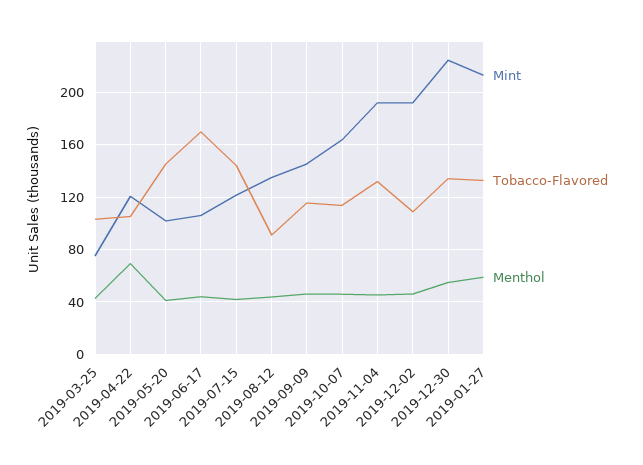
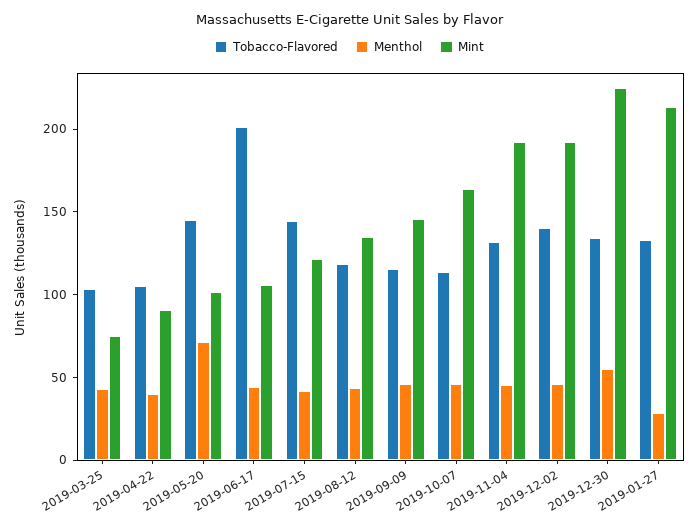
  {
    "Mint": {
      "2019-03-25": 75,
-     "2019-04-22": 120,
+     "2019-04-22": 90,
      "2019-05-20": 100,
      "2019-06-17": 105,
      "2019-07-15": 120,
      "2019-08-12": 135,
      "2019-09-09": 145,
      "2019-10-07": 165,
      "2019-11-04": 190,
      "2019-12-02": 190,
      "2019-12-30": 225,
      "2019-01-27": 215
    },
    "Tobacco-Flavored": {
      "2019-03-25": 105,
      "2019-04-22": 105,
      "2019-05-20": 145,
-     "2019-06-17": 170,
+     "2019-06-17": 200,
      "2019-07-15": 145,
-     "2019-08-12": 90,
+     "2019-08-12": 120,
      "2019-09-09": 115,
      "2019-10-07": 115,
      "2019-11-04": 130,
-     "2019-12-02": 110,
+     "2019-12-02": 140,
      "2019-12-30": 135,
      "2019-01-27": 135
    },
    "Menthol": {
      "2019-03-25": 45,
-     "2019-04-22": 70,
+     "2019-04-22": 40,
-     "2019-05-20": 40,
+     "2019-05-20": 70,
      "2019-06-17": 45,
      "2019-07-15": 40,
      "2019-08-12": 45,
      "2019-09-09": 45,
      "2019-10-07": 45,
      "2019-11-04": 45,
      "2019-12-02": 45,
      "2019-12-30": 55,
-     "2019-01-27": 60
+     "2019-01-27": 30
    }
  }

